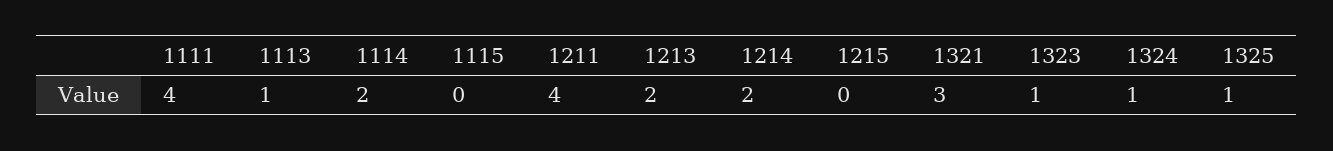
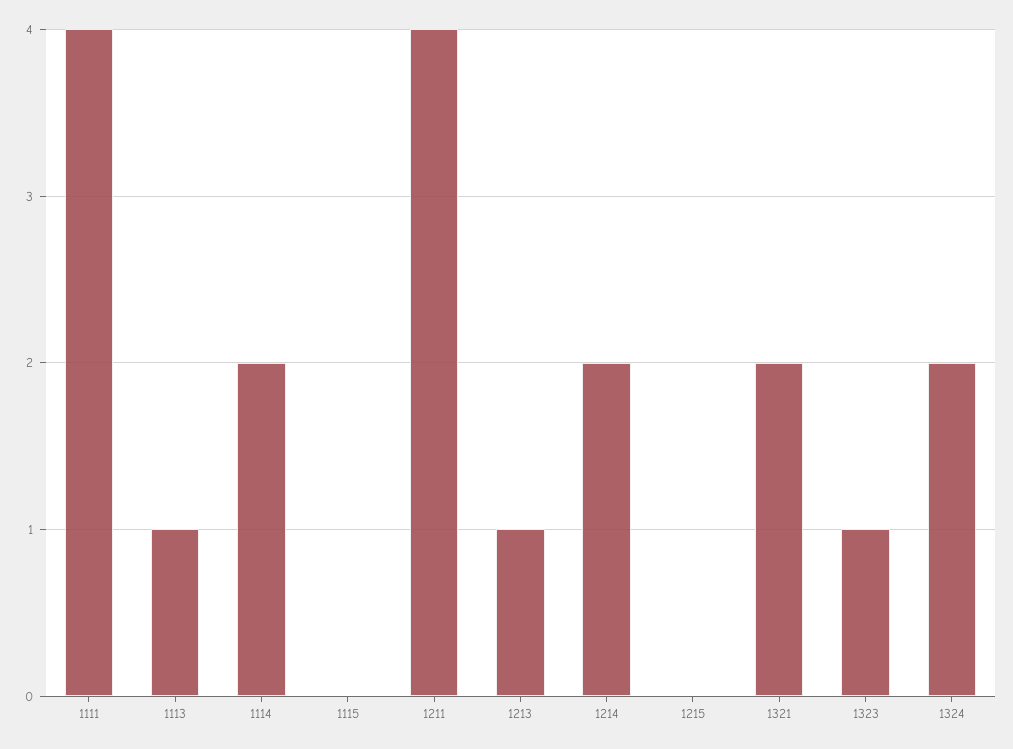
  {
    "1111": 4,
    "1113": 1,
    "1114": 2,
    "1115": 0,
    "1211": 4,
-   "1213": 2,
+   "1213": 1,
    "1214": 2,
    "1215": 0,
-   "1321": 3,
+   "1321": 2,
    "1323": 1,
-   "1324": 1,
+   "1324": 2
-   "1325": 1
  }

